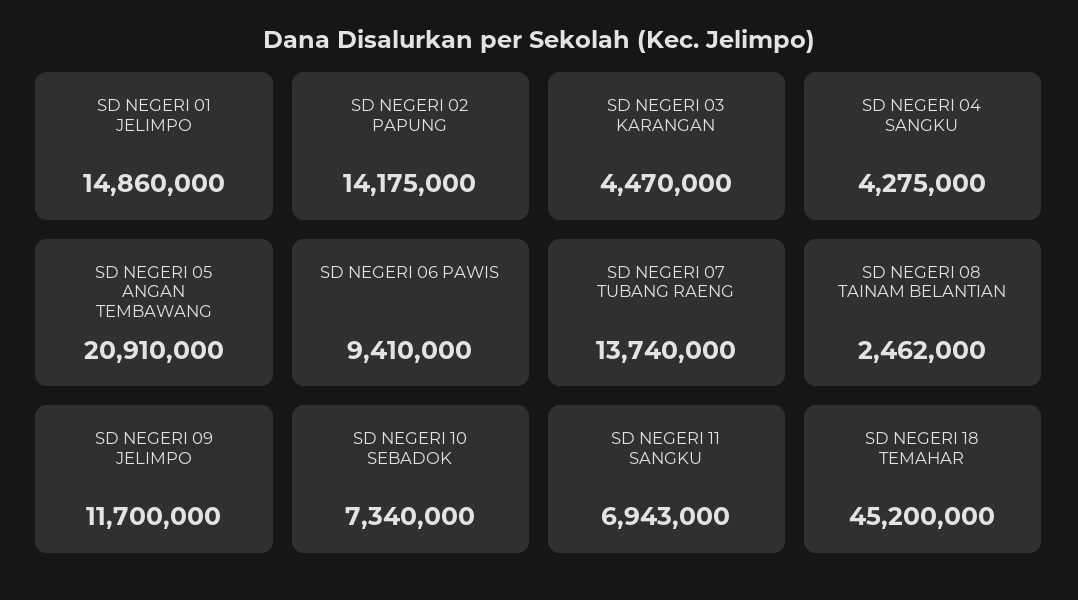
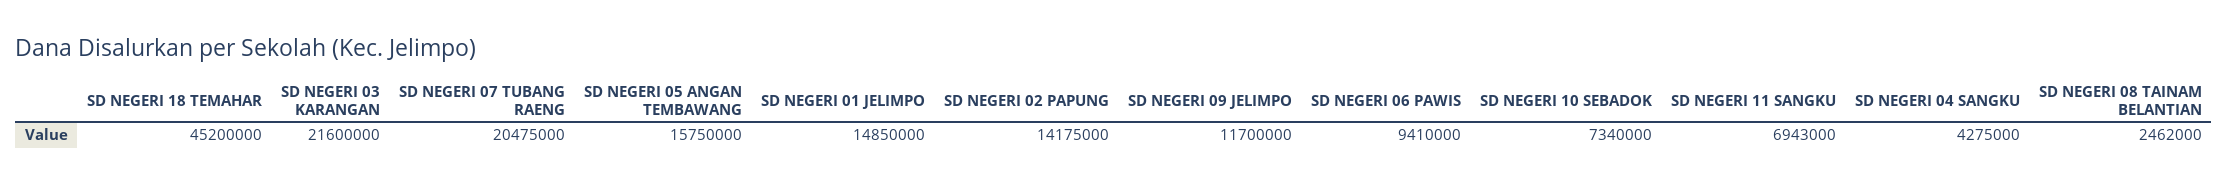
  {
-   "SD NEGERI 01 JELIMPO": 14860000,
+   "SD NEGERI 01 JELIMPO": 14850000,
    "SD NEGERI 02 PAPUNG": 14175000,
-   "SD NEGERI 03 KARANGAN": 4470000,
+   "SD NEGERI 03 KARANGAN": 21600000,
    "SD NEGERI 04 SANGKU": 4275000,
-   "SD NEGERI 05 ANGAN TEMBAWANG": 20910000,
+   "SD NEGERI 05 ANGAN TEMBAWANG": 15750000,
    "SD NEGERI 06 PAWIS": 9410000,
-   "SD NEGERI 07 TUBANG RAENG": 13740000,
+   "SD NEGERI 07 TUBANG RAENG": 20475000,
    "SD NEGERI 08 TAINAM BELANTIAN": 2462000,
    "SD NEGERI 09 JELIMPO": 11700000,
    "SD NEGERI 10 SEBADOK": 7340000,
    "SD NEGERI 11 SANGKU": 6943000,
    "SD NEGERI 18 TEMAHAR": 45200000
  }

